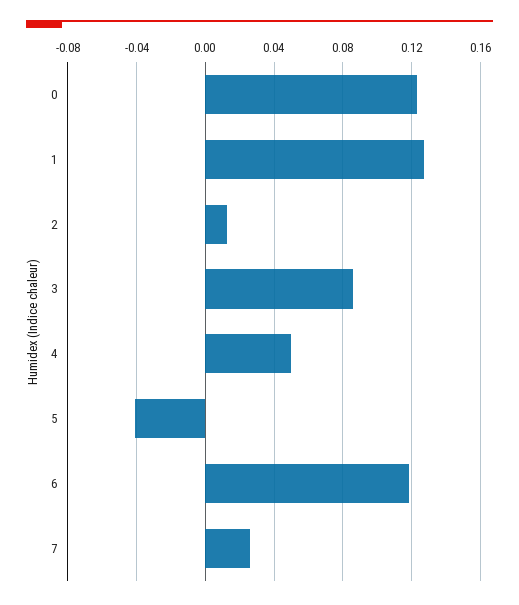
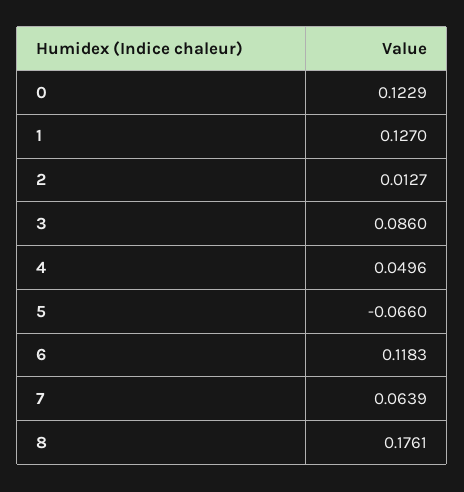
  {
    "0": 0.1229,
    "1": 0.127,
    "2": 0.0127,
    "3": 0.086,
    "4": 0.0496,
-   "5": -0.04,
+   "5": -0.066,
    "6": 0.1183,
-   "7": 0.025
+   "7": 0.0639,
+   "8": 0.1761
  }

